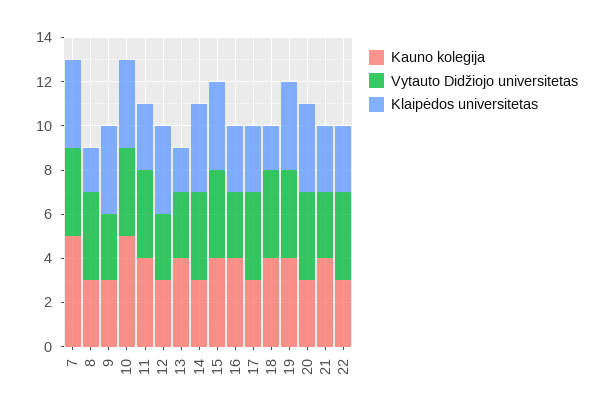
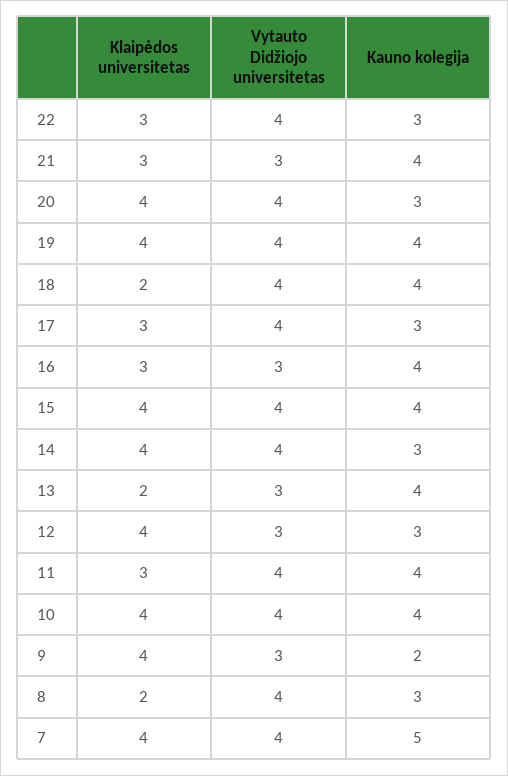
  {
    "Kauno kolegija": {
      "7": 5,
      "8": 3,
-     "9": 3,
+     "9": 2,
-     "10": 5,
+     "10": 4,
      "11": 4,
      "12": 3,
      "13": 4,
      "14": 3,
      "15": 4,
      "16": 4,
      "17": 3,
      "18": 4,
      "19": 4,
      "20": 3,
      "21": 4,
      "22": 3
    },
    "Vytauto Didžiojo universitetas": {
      "7": 4,
      "8": 4,
      "9": 3,
      "10": 4,
      "11": 4,
      "12": 3,
      "13": 3,
      "14": 4,
      "15": 4,
      "16": 3,
      "17": 4,
      "18": 4,
      "19": 4,
      "20": 4,
      "21": 3,
      "22": 4
    },
    "Klaipėdos universitetas": {
      "7": 4,
      "8": 2,
      "9": 4,
      "10": 4,
      "11": 3,
      "12": 4,
      "13": 2,
      "14": 4,
      "15": 4,
      "16": 3,
      "17": 3,
      "18": 2,
      "19": 4,
      "20": 4,
      "21": 3,
      "22": 3
    }
  }

